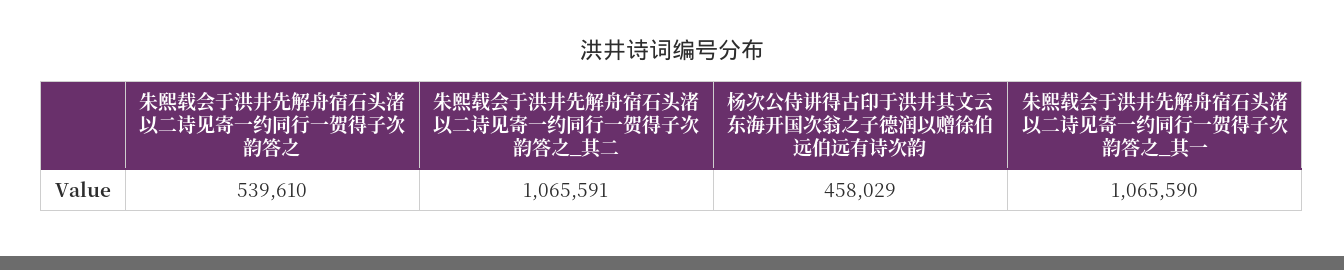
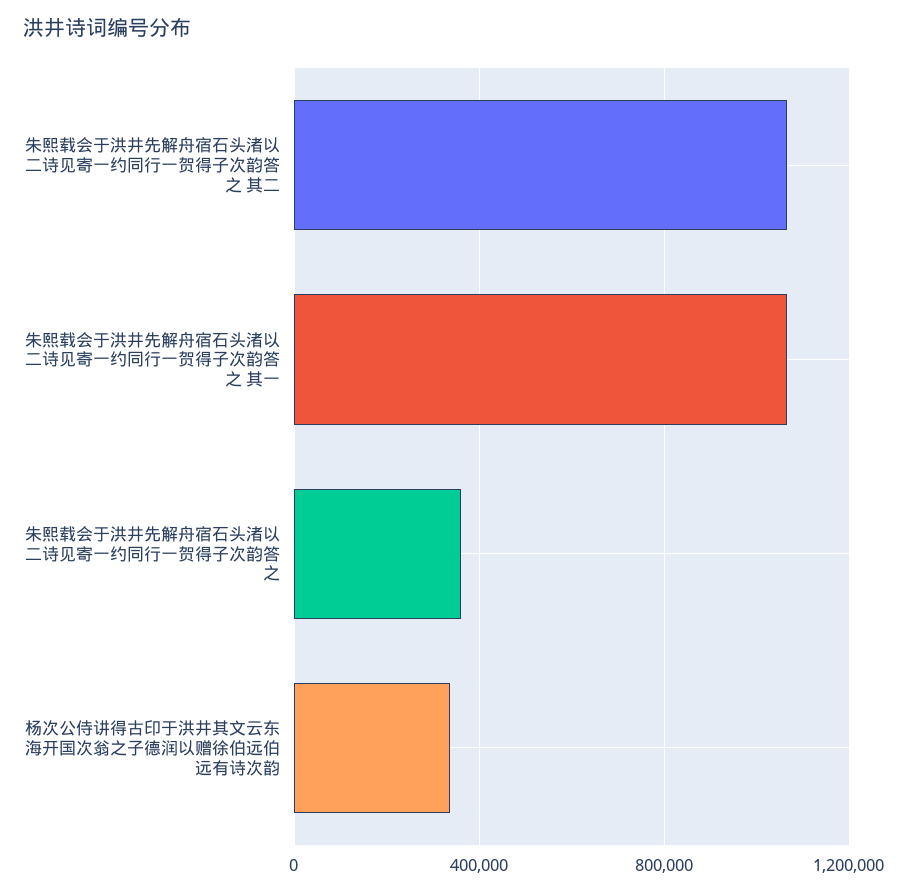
  {
-   "朱熙载会于洪井先解舟宿石头渚以二诗见寄一约同行一贺得子次韵答之": 539610,
+   "朱熙载会于洪井先解舟宿石头渚以二诗见寄一约同行一贺得子次韵答之": 350000,
    "朱熙载会于洪井先解舟宿石头渚以二诗见寄一约同行一贺得子次韵答之_其二": 1065591,
-   "杨次公侍讲得古印于洪井其文云东海开国次翁之子德润以赠徐伯远伯远有诗次韵": 458029,
+   "杨次公侍讲得古印于洪井其文云东海开国次翁之子德润以赠徐伯远伯远有诗次韵": 350000,
    "朱熙载会于洪井先解舟宿石头渚以二诗见寄一约同行一贺得子次韵答之_其一": 1065590
  }

